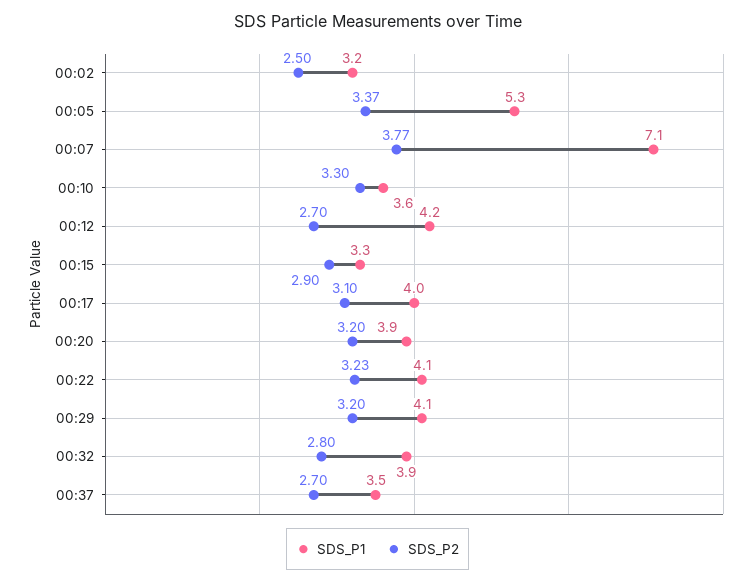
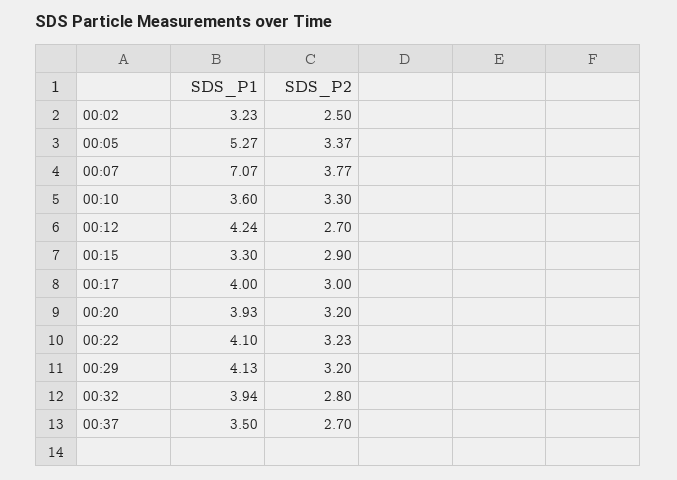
  {
    "SDS_P1": {
      "00:02": 3.23,
      "00:05": 5.27,
      "00:07": 7.07,
      "00:10": 3.6,
      "00:12": 4.24,
      "00:15": 3.3,
      "00:17": 4,
      "00:20": 3.93,
      "00:22": 4.1,
      "00:29": 4.13,
      "00:32": 3.94,
      "00:37": 3.5
    },
    "SDS_P2": {
      "00:02": 2.5,
      "00:05": 3.37,
      "00:07": 3.77,
      "00:10": 3.3,
      "00:12": 2.7,
      "00:15": 2.9,
-     "00:17": 3.1,
+     "00:17": 3,
      "00:20": 3.2,
      "00:22": 3.23,
      "00:29": 3.2,
      "00:32": 2.8,
      "00:37": 2.7
    }
  }

